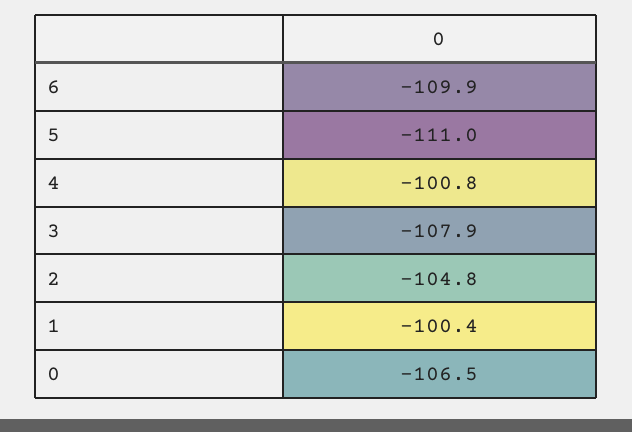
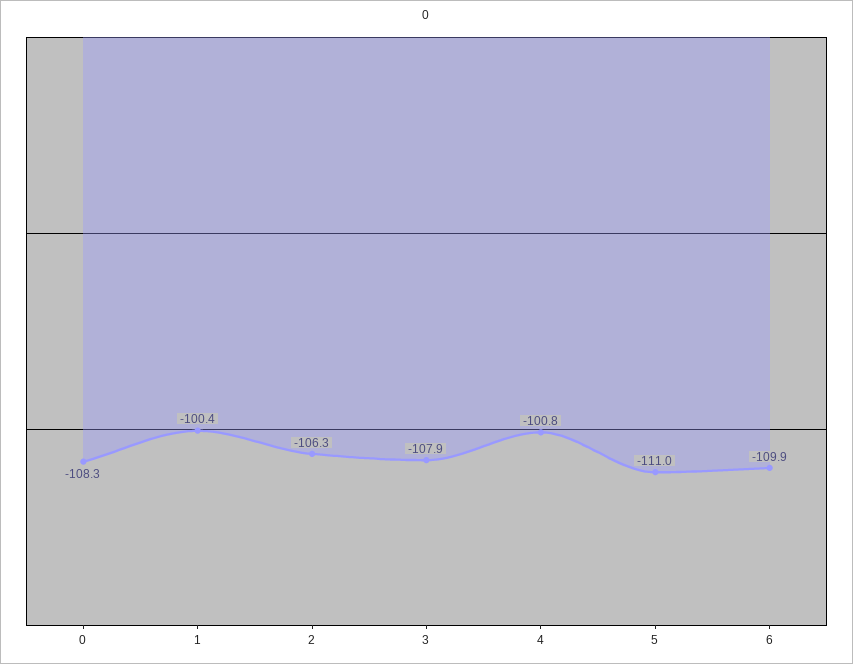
  {
    "6": -109.9,
    "5": -111,
    "4": -100.8,
    "3": -107.9,
-   "2": -104.8,
+   "2": -106.3,
    "1": -100.4,
-   "0": -106.5
+   "0": -108.3
  }

